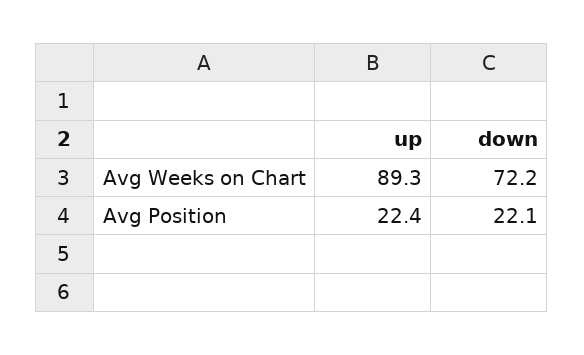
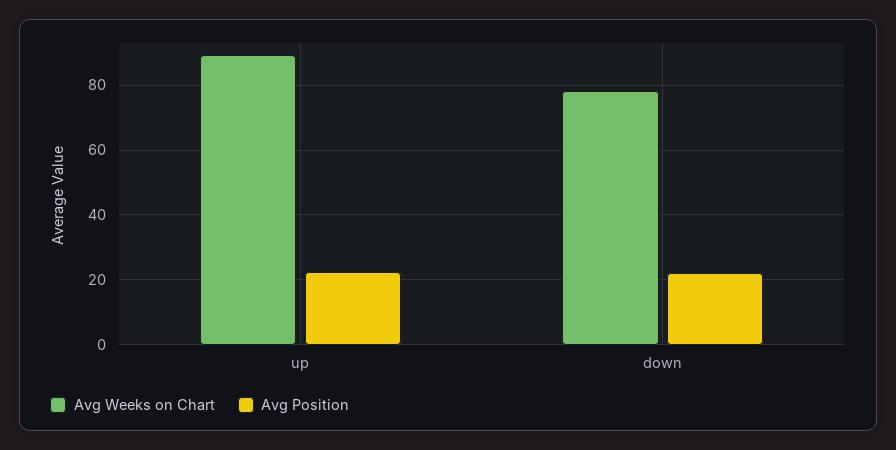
  {
    "Avg Weeks on Chart": {
      "up": 89.3,
-     "down": 72.2
+     "down": 78
    },
    "Avg Position": {
      "up": 22.4,
      "down": 22.1
    }
  }

